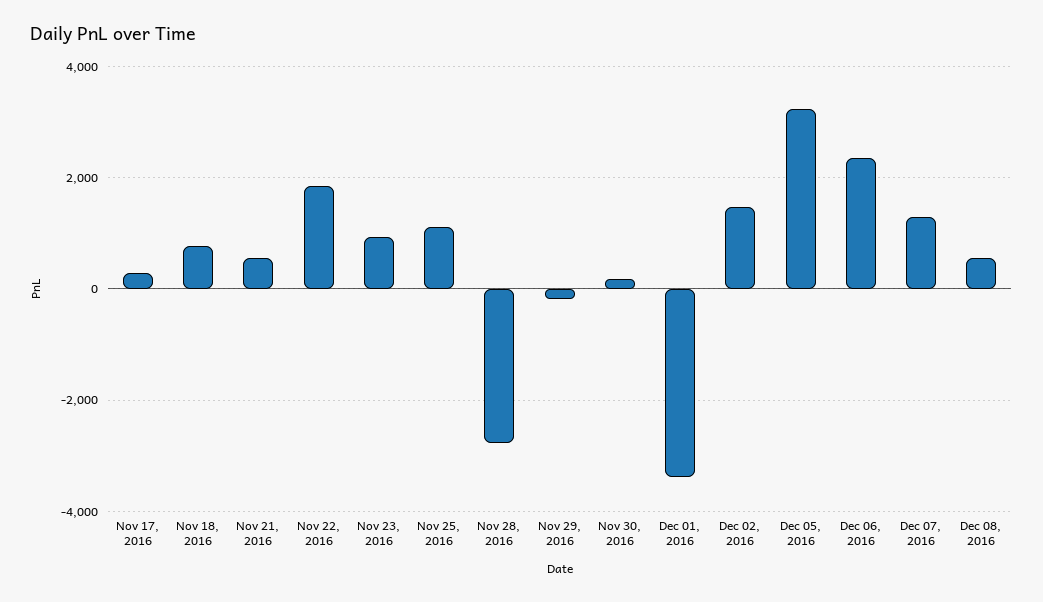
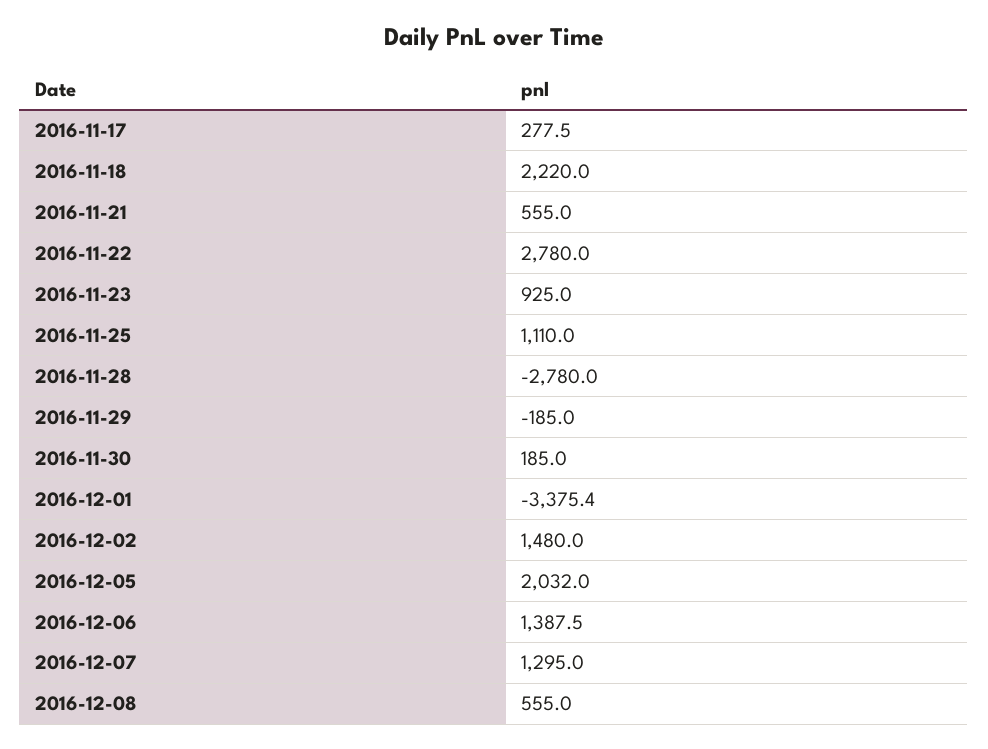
  {
    "Nov 17, 2016": 277.5,
-   "Nov 18, 2016": 800,
+   "Nov 18, 2016": 2220,
    "Nov 21, 2016": 555,
-   "Nov 22, 2016": 1800,
+   "Nov 22, 2016": 2780,
    "Nov 23, 2016": 925,
    "Nov 25, 2016": 1110,
    "Nov 28, 2016": -2780,
    "Nov 29, 2016": -185,
    "Nov 30, 2016": 185,
    "Dec 01, 2016": -3375.4,
    "Dec 02, 2016": 1480,
-   "Dec 05, 2016": 3200,
+   "Dec 05, 2016": 2032,
-   "Dec 06, 2016": 2400,
+   "Dec 06, 2016": 1387.5,
    "Dec 07, 2016": 1295,
    "Dec 08, 2016": 555
  }

